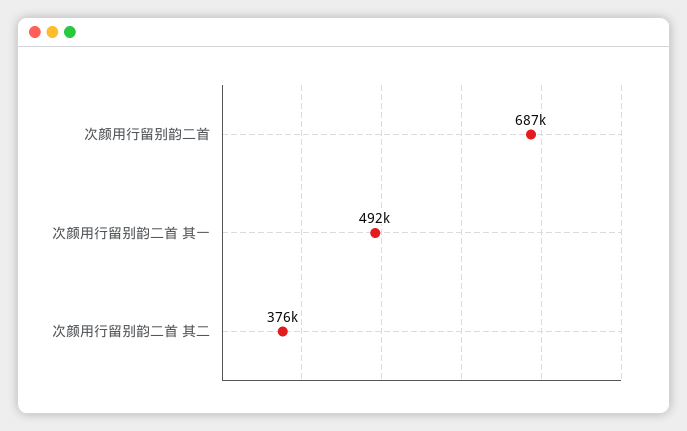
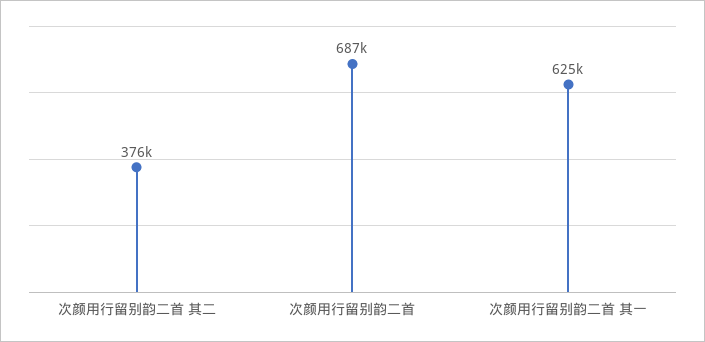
  {
    "次颜用行留别韵二首": 687000,
-   "次颜用行留别韵二首 其一": 492000,
+   "次颜用行留别韵二首 其一": 625000,
    "次颜用行留别韵二首 其二": 376000
  }

